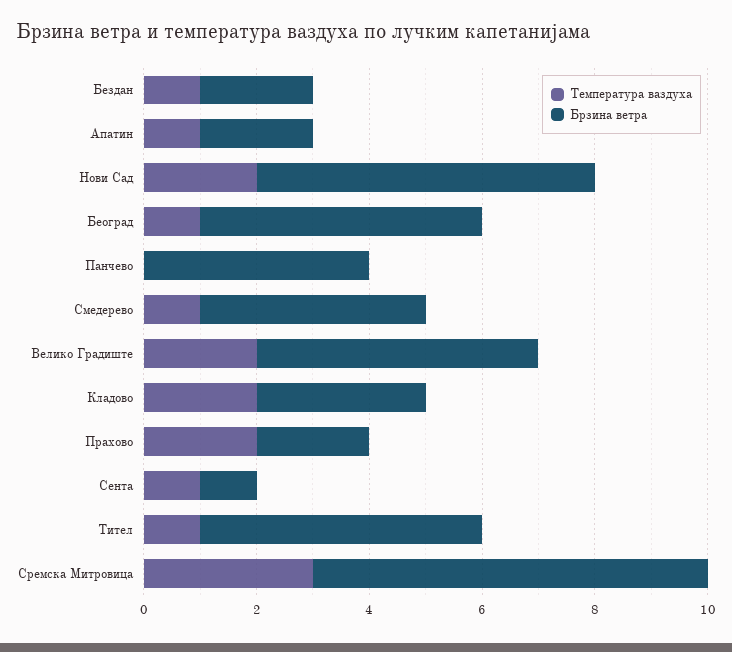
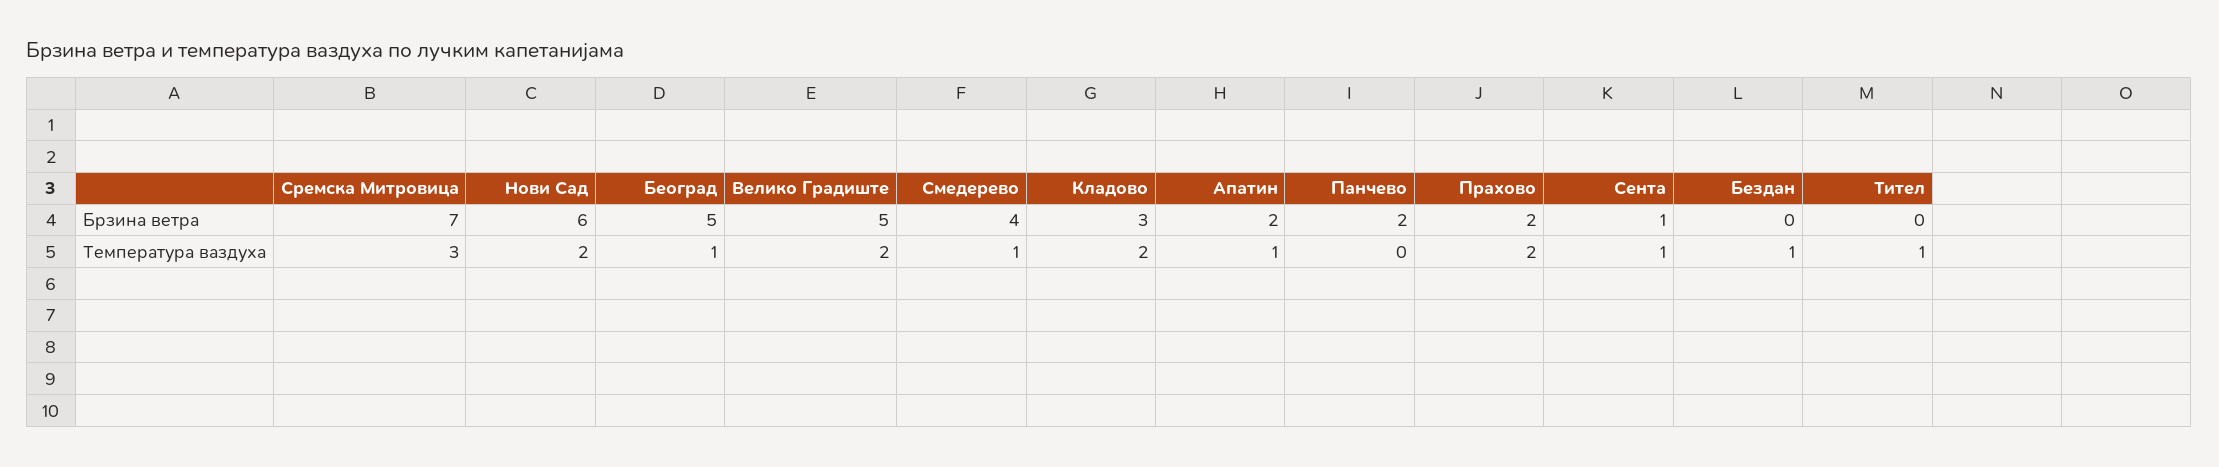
  {
    "Температура ваздуха": {
      "Бездан": 1,
      "Апатин": 1,
      "Нови Сад": 2,
      "Београд": 1,
      "Панчево": 0,
      "Смедерево": 1,
      "Велико Градиште": 2,
      "Кладово": 2,
      "Прахово": 2,
      "Сента": 1,
      "Тител": 1,
      "Сремска Митровица": 3
    },
    "Брзина ветра": {
-     "Бездан": 2,
+     "Бездан": 0,
      "Апатин": 2,
      "Нови Сад": 6,
      "Београд": 5,
-     "Панчево": 4,
+     "Панчево": 2,
      "Смедерево": 4,
      "Велико Градиште": 5,
      "Кладово": 3,
      "Прахово": 2,
      "Сента": 1,
-     "Тител": 5,
+     "Тител": 0,
      "Сремска Митровица": 7
    }
  }

